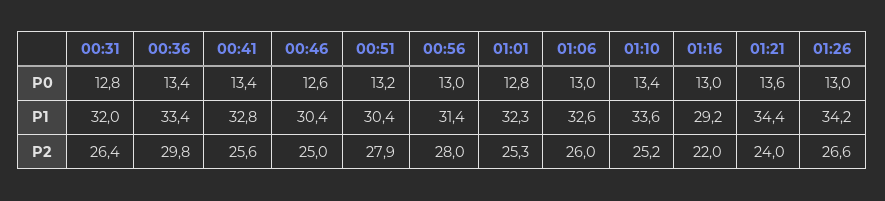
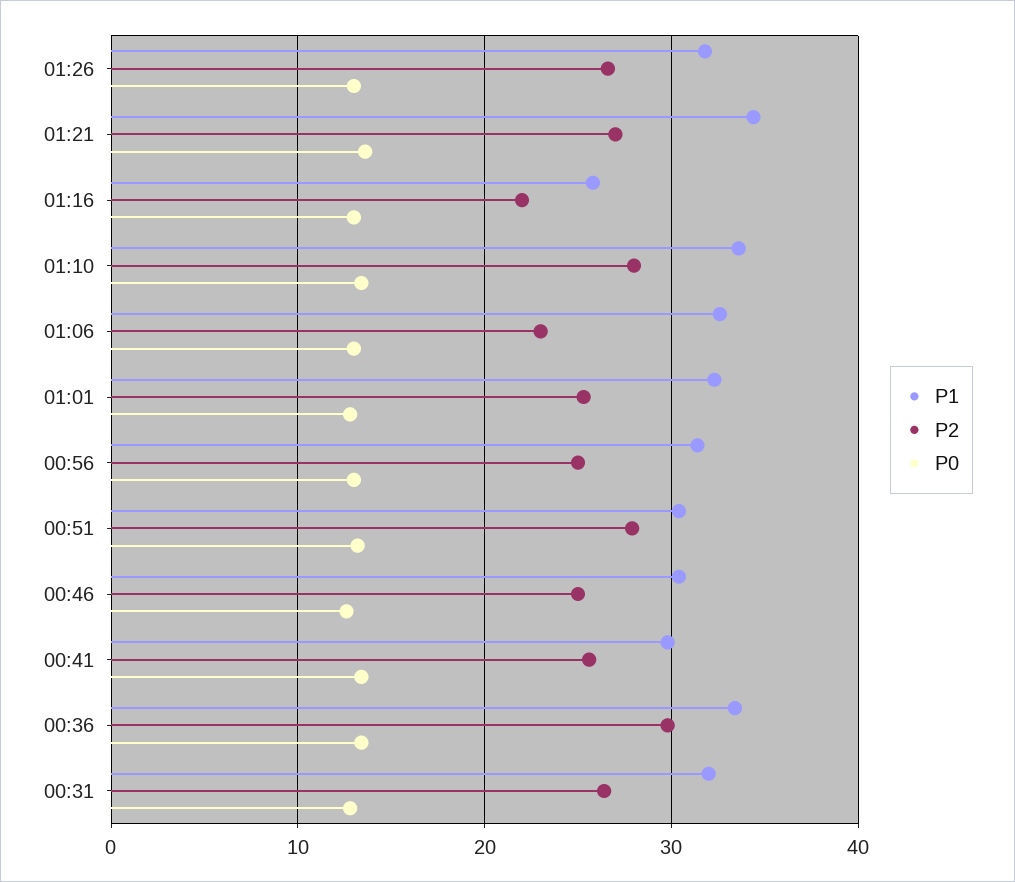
  {
    "P0": {
      "00:31": 12.8,
      "00:36": 13.4,
      "00:41": 13.4,
      "00:46": 12.6,
      "00:51": 13.2,
      "00:56": 13,
      "01:01": 12.8,
      "01:06": 13,
      "01:10": 13.4,
      "01:16": 13,
      "01:21": 13.6,
      "01:26": 13
    },
    "P1": {
      "00:31": 32,
      "00:36": 33.4,
-     "00:41": 32.8,
+     "00:41": 30,
      "00:46": 30.4,
      "00:51": 30.4,
      "00:56": 31.4,
      "01:01": 32.3,
      "01:06": 32.6,
      "01:10": 33.6,
-     "01:16": 29.2,
+     "01:16": 26,
      "01:21": 34.4,
-     "01:26": 34.2
+     "01:26": 32
    },
    "P2": {
      "00:31": 26.4,
      "00:36": 29.8,
      "00:41": 25.6,
      "00:46": 25,
      "00:51": 27.9,
-     "00:56": 28,
+     "00:56": 25,
      "01:01": 25.3,
-     "01:06": 26,
+     "01:06": 23,
-     "01:10": 25.2,
+     "01:10": 28,
      "01:16": 22,
-     "01:21": 24,
+     "01:21": 27,
      "01:26": 26.6
    }
  }

